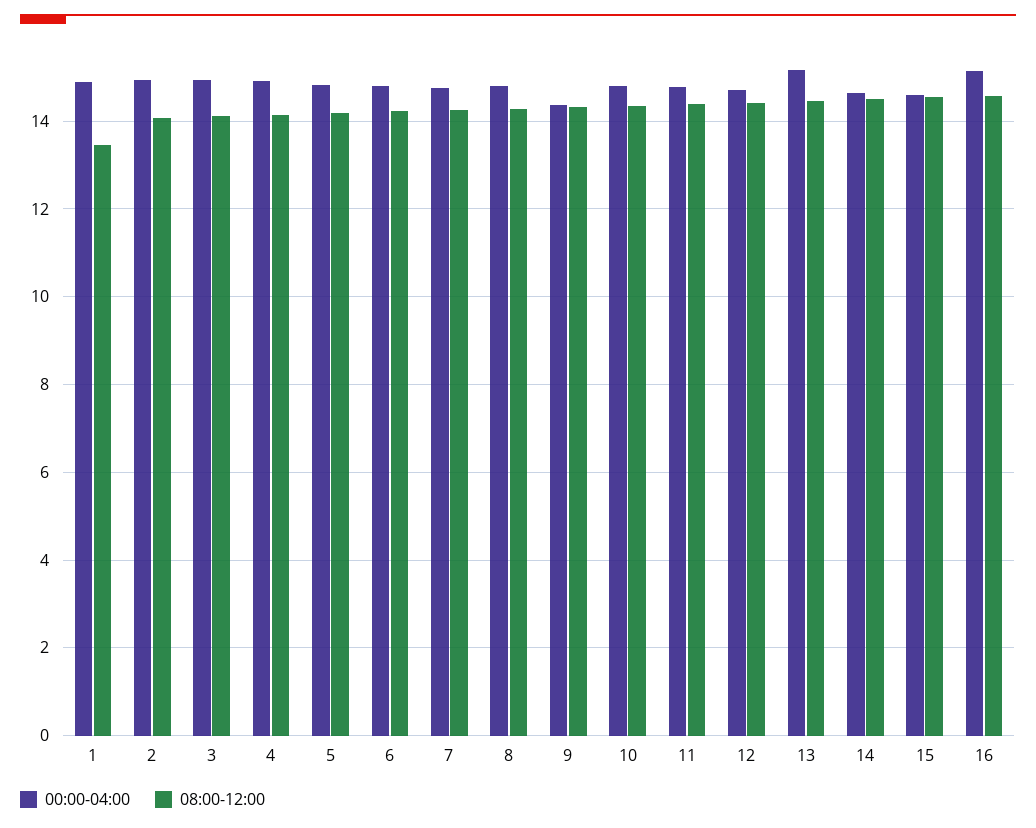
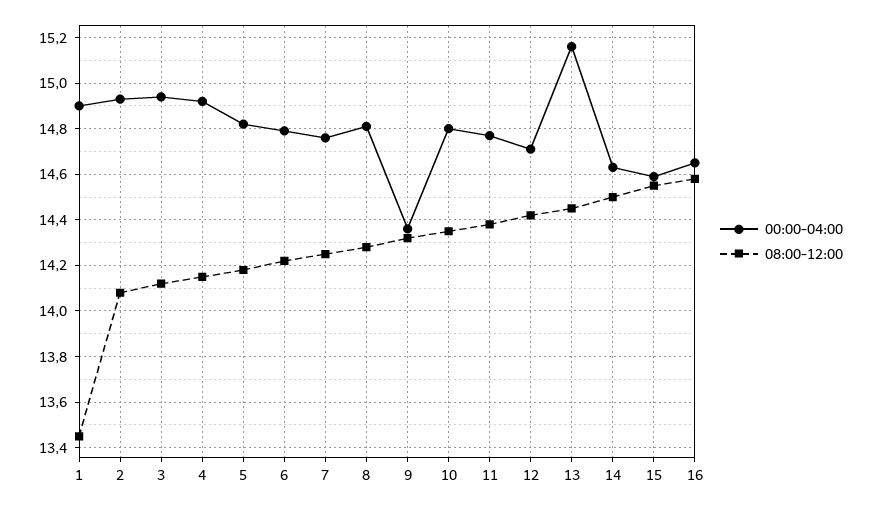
  {
    "00:00-04:00": {
      "1": 14.9,
      "2": 14.95,
      "3": 14.95,
      "4": 14.9,
      "5": 14.8,
      "6": 14.8,
      "7": 14.75,
      "8": 14.8,
      "9": 14.35,
      "10": 14.8,
      "11": 14.75,
      "12": 14.7,
      "13": 15.15,
      "14": 14.65,
      "15": 14.6,
-     "16": 15.2
+     "16": 14.65
    },
    "08:00-12:00": {
      "1": 13.45,
      "2": 14.1,
      "3": 14.1,
      "4": 14.15,
      "5": 14.2,
      "6": 14.2,
      "7": 14.25,
      "8": 14.3,
      "9": 14.3,
      "10": 14.35,
      "11": 14.4,
      "12": 14.4,
      "13": 14.45,
      "14": 14.5,
      "15": 14.55,
      "16": 14.6
    }
  }

